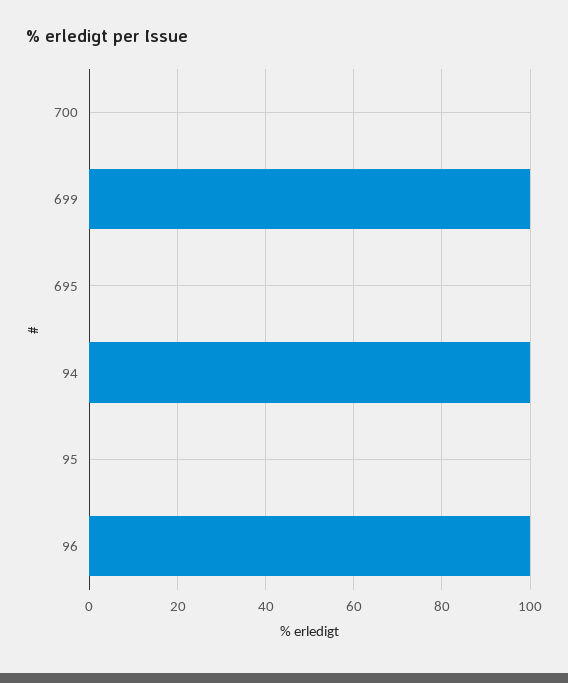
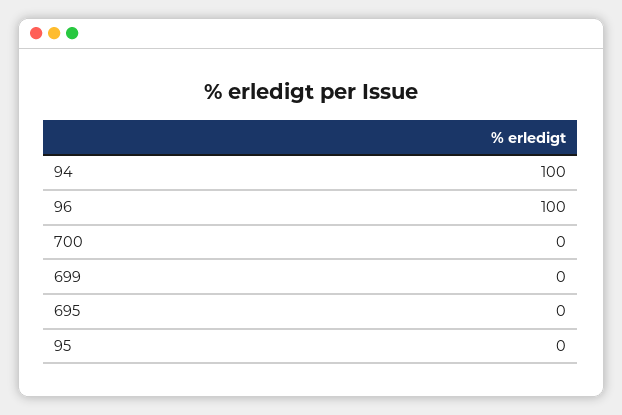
  {
    "700": 0,
-   "699": 100,
+   "699": 0,
    "695": 0,
    "94": 100,
    "95": 0,
    "96": 100
  }

